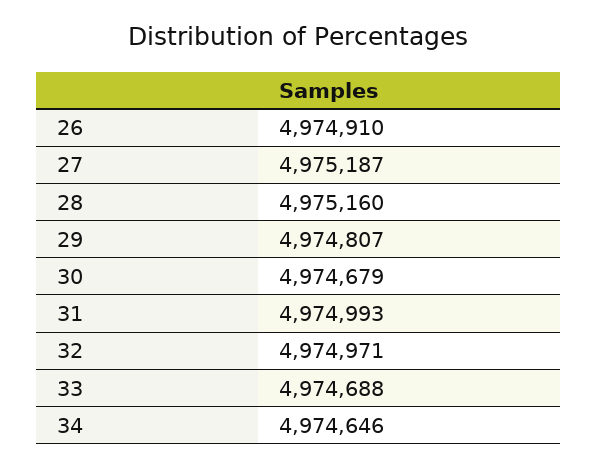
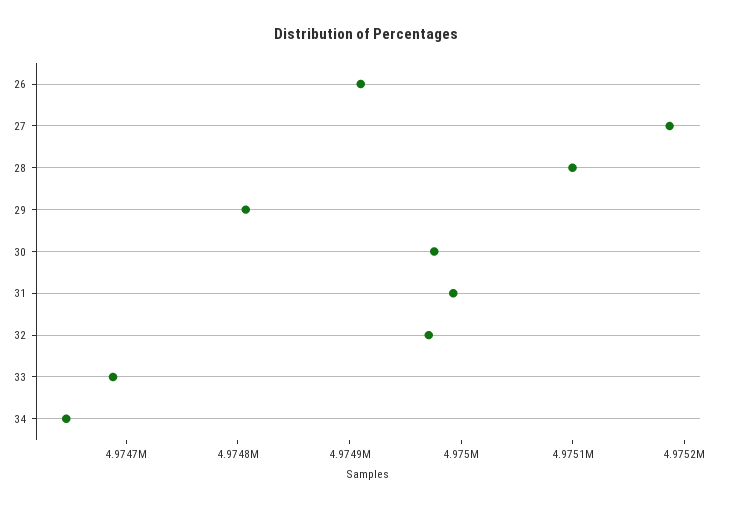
  {
    "26": 4974910,
    "27": 4975187,
-   "28": 4975160,
+   "28": 4975100,
    "29": 4974807,
-   "30": 4974679,
+   "30": 4974980,
    "31": 4974993,
    "32": 4974971,
    "33": 4974688,
    "34": 4974646
  }

